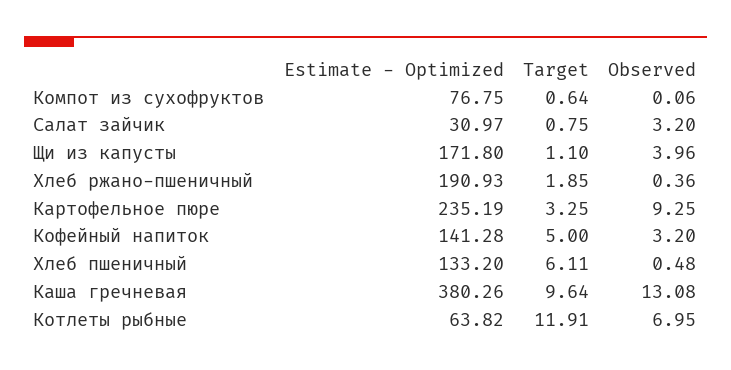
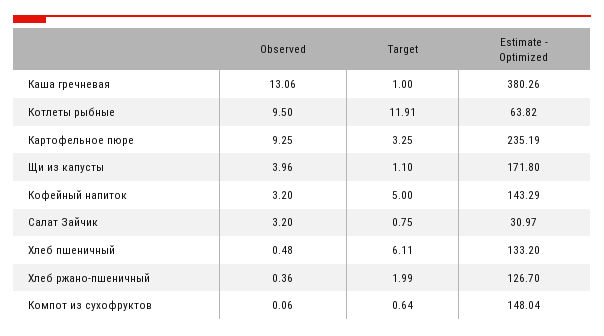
  {
    "Estimate - Optimized": {
-     "Компот из сухофруктов": 76.75,
+     "Компот из сухофруктов": 148.04,
      "Салат зайчик": 30.97,
      "Щи из капусты": 171.8,
-     "Хлеб ржано-пшеничный": 190.93,
+     "Хлеб ржано-пшеничный": 126.7,
      "Картофельное пюре": 235.19,
-     "Кофейный напиток": 141.28,
+     "Кофейный напиток": 143.29,
      "Хлеб пшеничный": 133.2,
      "Каша гречневая": 380.26,
      "Котлеты рыбные": 63.82
    },
    "Target": {
      "Компот из сухофруктов": 0.64,
      "Салат зайчик": 0.75,
      "Щи из капусты": 1.1,
-     "Хлеб ржано-пшеничный": 1.85,
+     "Хлеб ржано-пшеничный": 1.99,
      "Картофельное пюре": 3.25,
      "Кофейный напиток": 5,
      "Хлеб пшеничный": 6.11,
-     "Каша гречневая": 9.64,
+     "Каша гречневая": 1,
      "Котлеты рыбные": 11.91
    },
    "Observed": {
      "Компот из сухофруктов": 0.06,
      "Салат зайчик": 3.2,
      "Щи из капусты": 3.96,
      "Хлеб ржано-пшеничный": 0.36,
      "Картофельное пюре": 9.25,
      "Кофейный напиток": 3.2,
      "Хлеб пшеничный": 0.48,
-     "Каша гречневая": 13.08,
+     "Каша гречневая": 13.06,
-     "Котлеты рыбные": 6.95
+     "Котлеты рыбные": 9.5
    }
  }

